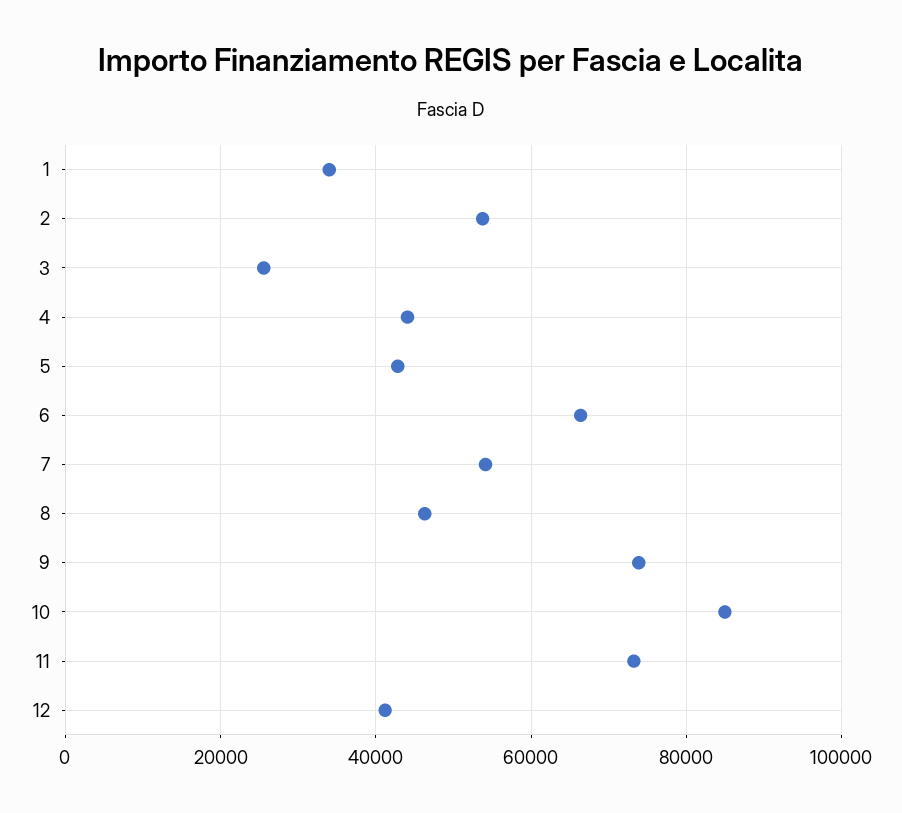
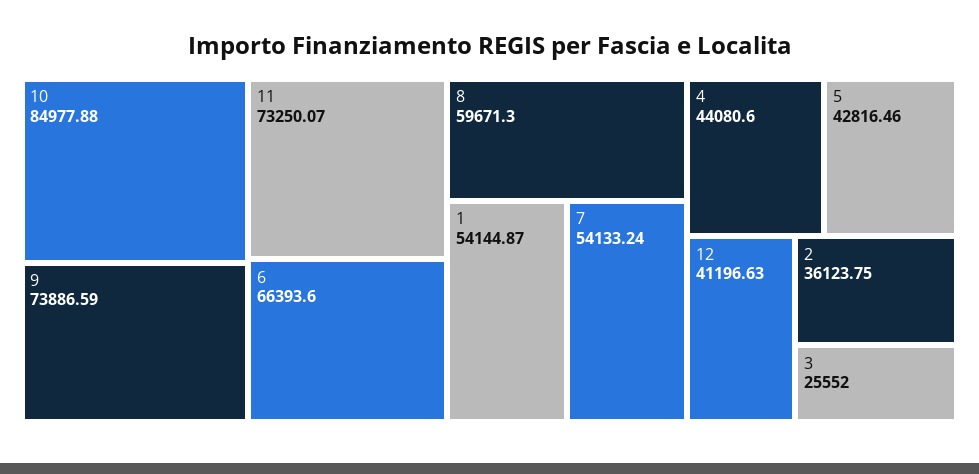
  {
-   "1": 34000,
+   "1": 54144.87,
-   "2": 54000,
+   "2": 36123.75,
    "3": 25552,
    "4": 44080.6,
    "5": 42816.46,
    "6": 66393.6,
    "7": 54133.24,
-   "8": 46000,
+   "8": 59671.3,
    "9": 73886.59,
    "10": 84977.88,
    "11": 73250.07,
    "12": 41196.63
  }

